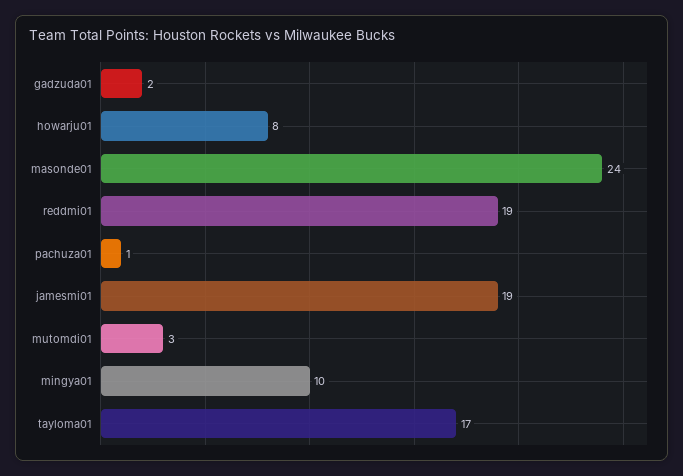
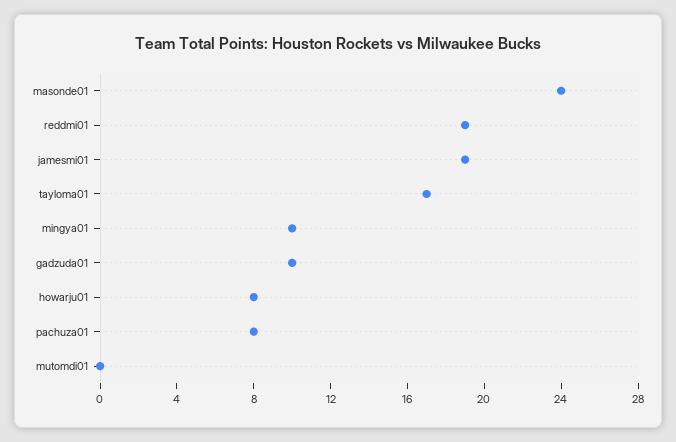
  {
-   "gadzuda01": 2,
+   "gadzuda01": 10,
    "howarju01": 8,
    "masonde01": 24,
    "reddmi01": 19,
-   "pachuza01": 1,
+   "pachuza01": 8,
    "jamesmi01": 19,
-   "mutomdi01": 3,
+   "mutomdi01": 0,
    "mingya01": 10,
    "tayloma01": 17
  }

